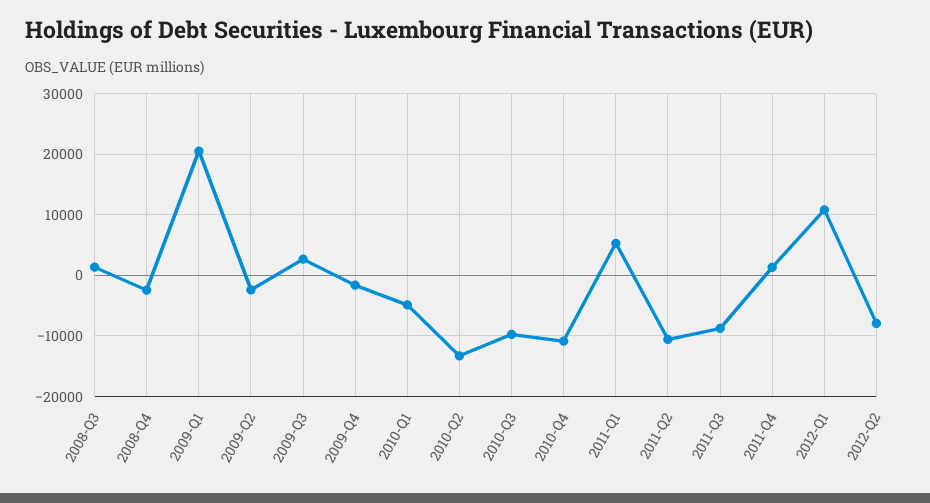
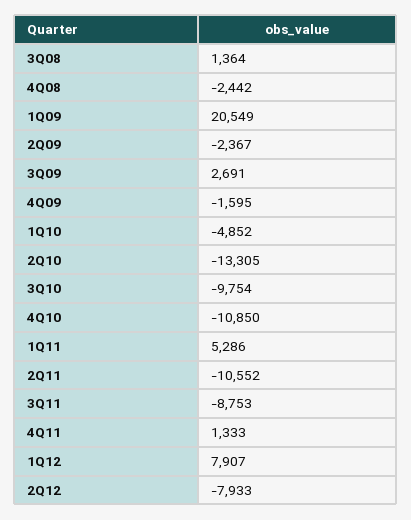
  {
    "2008-Q3": 1364,
    "2008-Q4": -2442,
    "2009-Q1": 20549,
    "2009-Q2": -2367,
    "2009-Q3": 2691,
    "2009-Q4": -1595,
    "2010-Q1": -4852,
    "2010-Q2": -13305,
    "2010-Q3": -9754,
    "2010-Q4": -10850,
    "2011-Q1": 5286,
    "2011-Q2": -10552,
    "2011-Q3": -8753,
    "2011-Q4": 1333,
-   "2012-Q1": 11000,
+   "2012-Q1": 7907,
    "2012-Q2": -7933
  }

